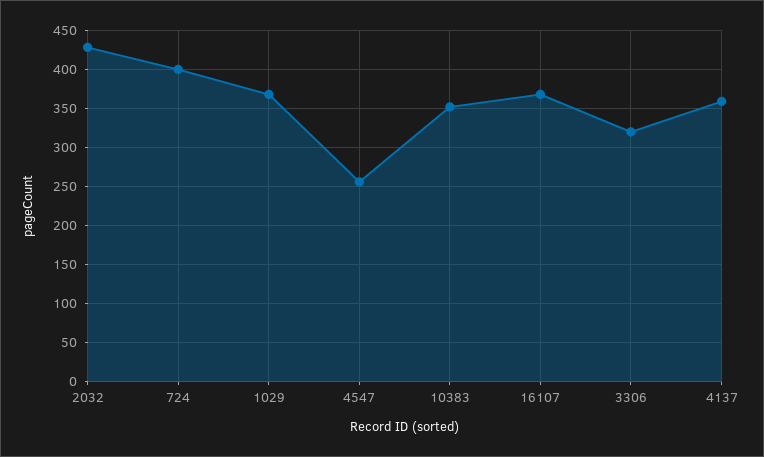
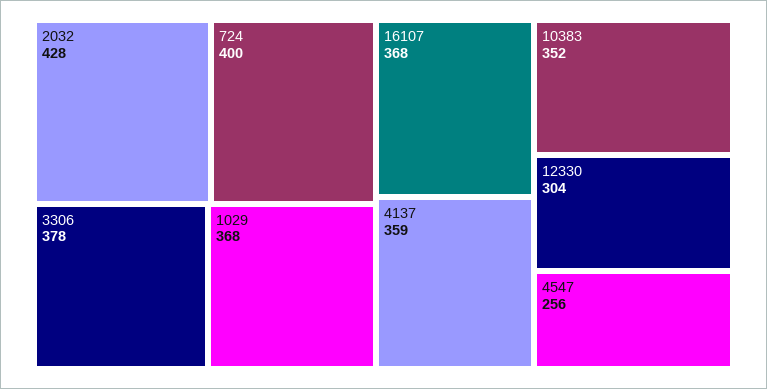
  {
    "2032": 428,
    "724": 400,
    "1029": 368,
    "4547": 256,
    "10383": 352,
    "16107": 368,
-   "3306": 320,
+   "3306": 378,
-   "4137": 359
+   "4137": 359,
+   "12330": 304
  }

